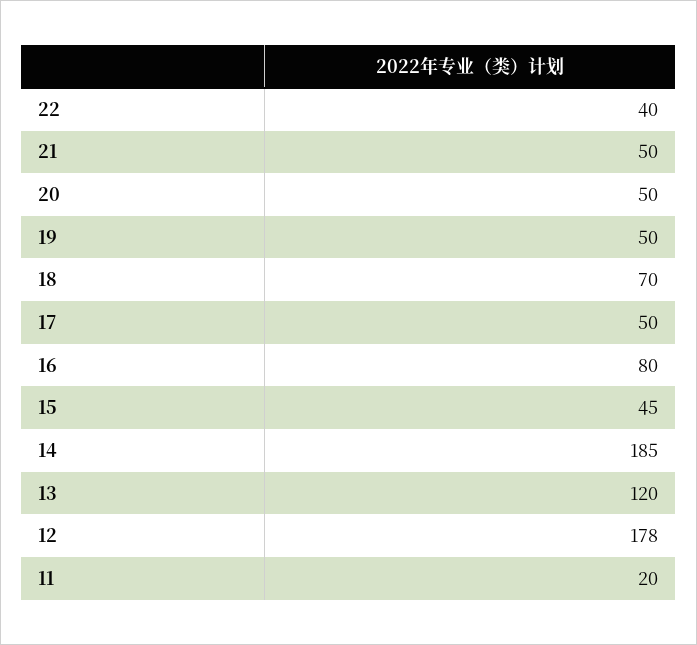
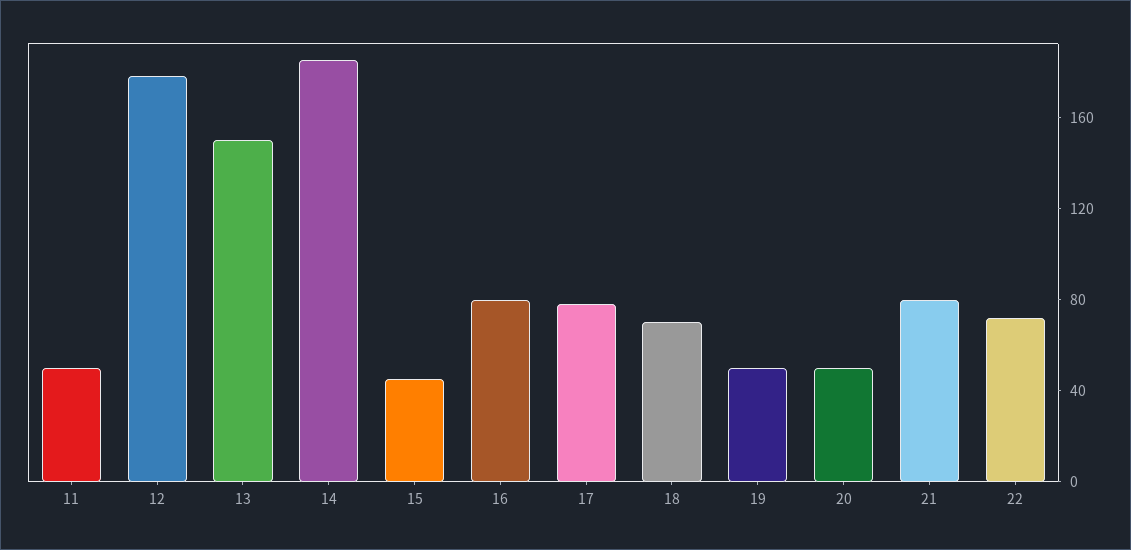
  {
-   "22": 40,
+   "22": 70,
-   "21": 50,
+   "21": 80,
    "20": 50,
    "19": 50,
    "18": 70,
-   "17": 50,
+   "17": 80,
    "16": 80,
    "15": 45,
    "14": 185,
-   "13": 120,
+   "13": 150,
    "12": 178,
-   "11": 20
+   "11": 50
  }

